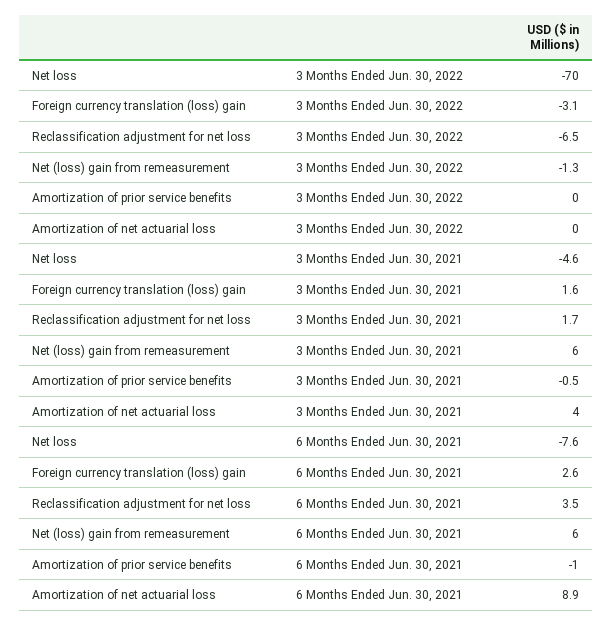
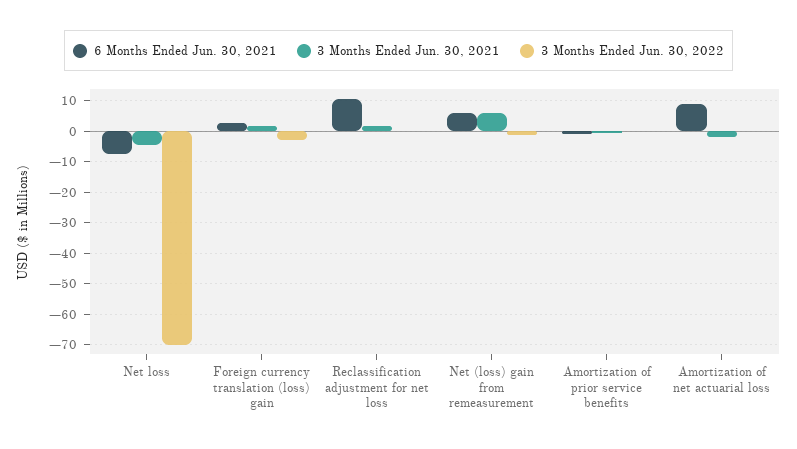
  {
    "3 Months Ended Jun. 30, 2022": {
      "Net loss": -70,
      "Foreign currency translation (loss) gain": -3.1,
-     "Reclassification adjustment for net loss": -6.5,
+     "Reclassification adjustment for net loss": 0,
      "Net (loss) gain from remeasurement": -1.3,
      "Amortization of prior service benefits": 0,
      "Amortization of net actuarial loss": 0
    },
    "3 Months Ended Jun. 30, 2021": {
      "Net loss": -4.6,
      "Foreign currency translation (loss) gain": 1.6,
      "Reclassification adjustment for net loss": 1.7,
      "Net (loss) gain from remeasurement": 6,
      "Amortization of prior service benefits": -0.5,
-     "Amortization of net actuarial loss": 4
+     "Amortization of net actuarial loss": -2
    },
    "6 Months Ended Jun. 30, 2021": {
      "Net loss": -7.6,
      "Foreign currency translation (loss) gain": 2.6,
-     "Reclassification adjustment for net loss": 3.5,
+     "Reclassification adjustment for net loss": 10,
      "Net (loss) gain from remeasurement": 6,
      "Amortization of prior service benefits": -1,
      "Amortization of net actuarial loss": 8.9
    }
  }

